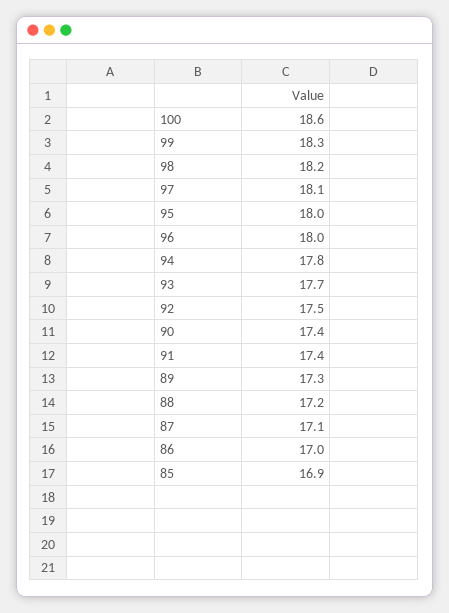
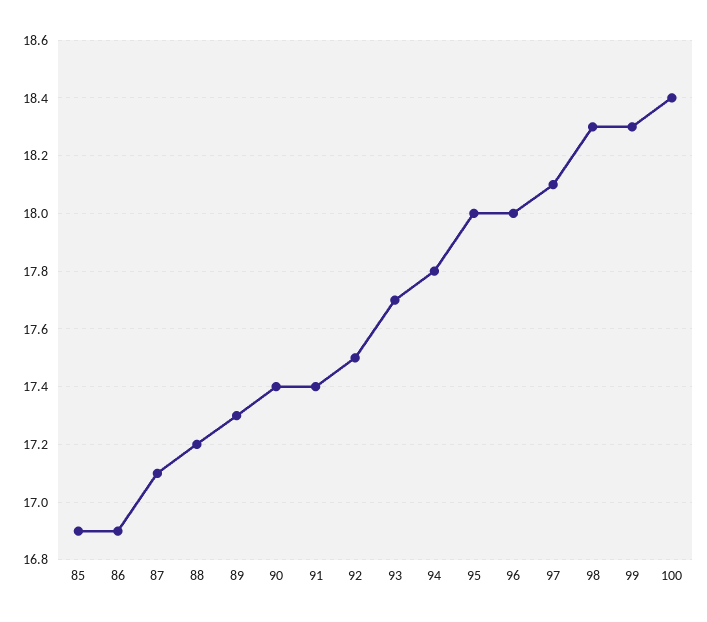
  {
-   "100": 18.6,
+   "100": 18.4,
    "99": 18.3,
-   "98": 18.2,
+   "98": 18.3,
    "97": 18.1,
    "95": 18,
    "96": 18,
    "94": 17.8,
    "93": 17.7,
    "92": 17.5,
    "90": 17.4,
    "91": 17.4,
    "89": 17.3,
    "88": 17.2,
    "87": 17.1,
-   "86": 17,
+   "86": 16.9,
    "85": 16.9
  }

